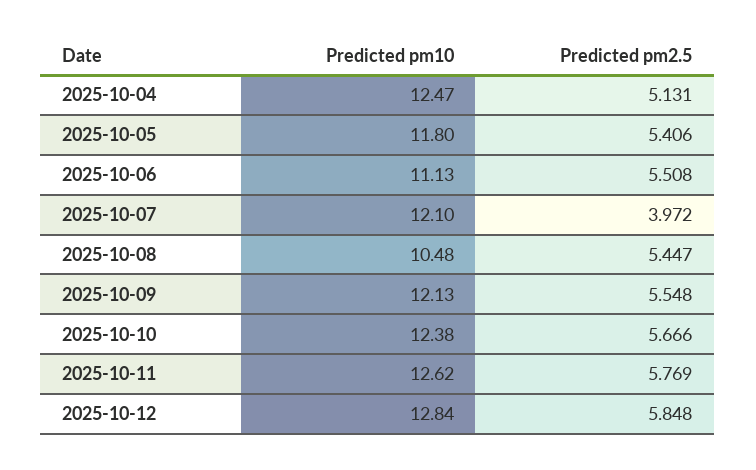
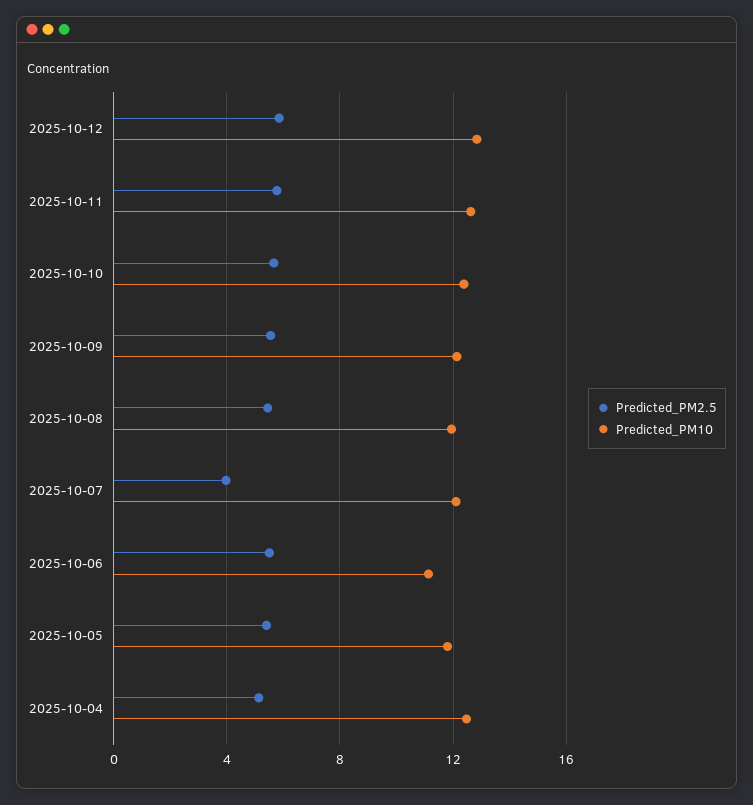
  {
    "Predicted pm10": {
      "2025-10-04": 12.47,
      "2025-10-05": 11.8,
      "2025-10-06": 11.13,
      "2025-10-07": 12.1,
-     "2025-10-08": 10.48,
+     "2025-10-08": 12,
      "2025-10-09": 12.13,
      "2025-10-10": 12.38,
      "2025-10-11": 12.62,
      "2025-10-12": 12.84
    },
    "Predicted pm2.5": {
      "2025-10-04": 5.131,
      "2025-10-05": 5.406,
      "2025-10-06": 5.508,
      "2025-10-07": 3.972,
      "2025-10-08": 5.447,
      "2025-10-09": 5.548,
      "2025-10-10": 5.666,
      "2025-10-11": 5.769,
      "2025-10-12": 5.848
    }
  }

